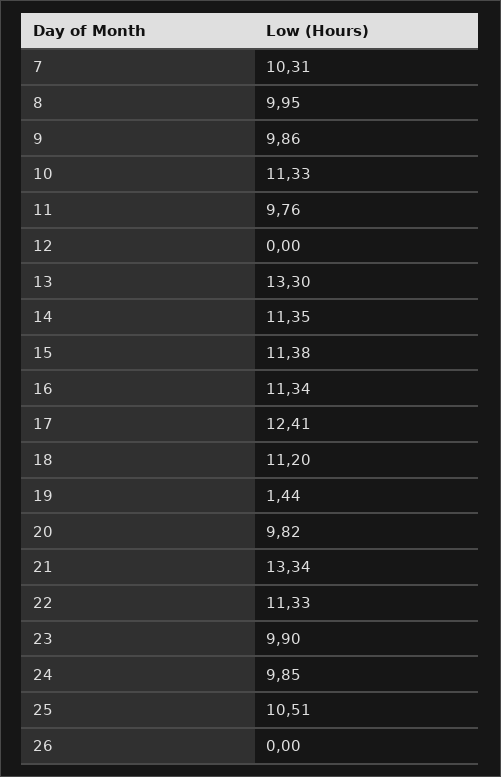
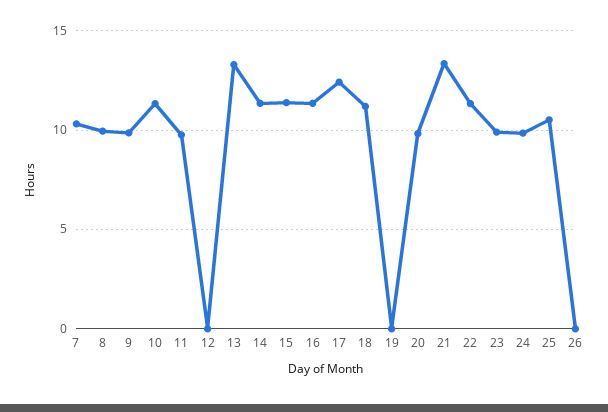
  {
    "7": 10.31,
    "8": 9.95,
    "9": 9.86,
    "10": 11.33,
    "11": 9.76,
    "12": 0,
    "13": 13.3,
    "14": 11.35,
    "15": 11.38,
    "16": 11.34,
    "17": 12.41,
    "18": 11.2,
-   "19": 1.44,
+   "19": 0,
    "20": 9.82,
    "21": 13.34,
    "22": 11.33,
    "23": 9.9,
    "24": 9.85,
    "25": 10.51,
    "26": 0
  }

